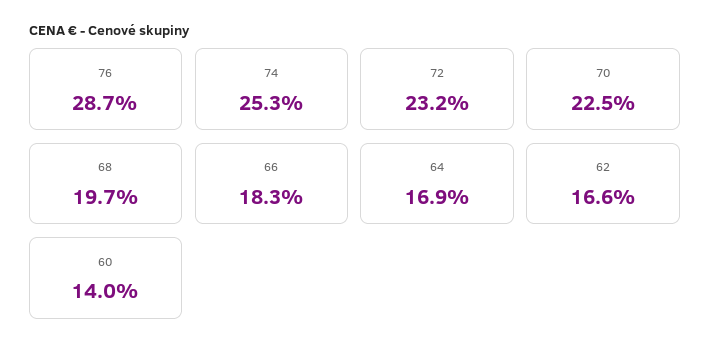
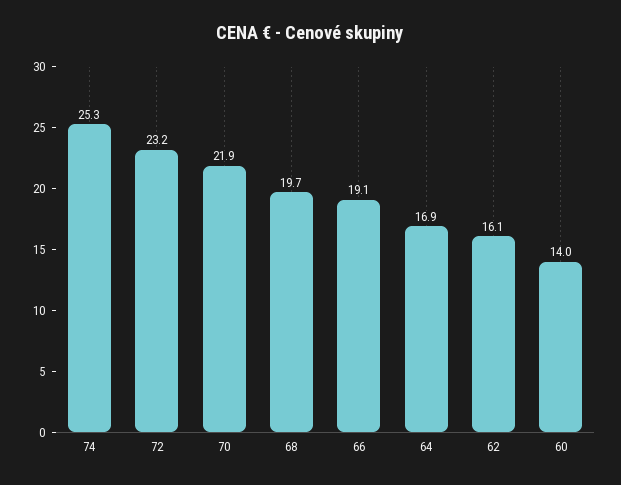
  {
-   "76": 28.7,
    "74": 25.3,
    "72": 23.2,
-   "70": 22.5,
+   "70": 21.9,
    "68": 19.7,
-   "66": 18.3,
+   "66": 19.1,
    "64": 16.9,
-   "62": 16.6,
+   "62": 16.1,
    "60": 14
  }

